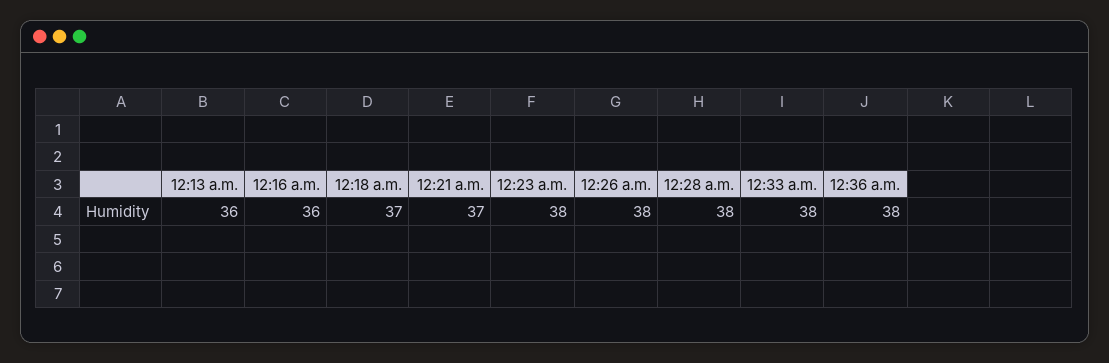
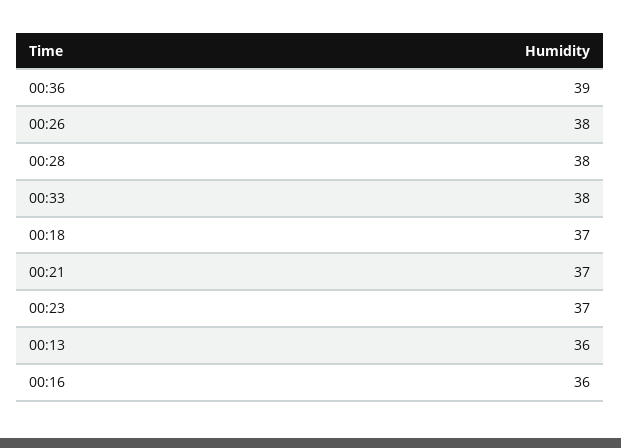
  {
    "12:13 a.m.": 36,
    "12:16 a.m.": 36,
    "12:18 a.m.": 37,
    "12:21 a.m.": 37,
-   "12:23 a.m.": 38,
+   "12:23 a.m.": 37,
    "12:26 a.m.": 38,
    "12:28 a.m.": 38,
    "12:33 a.m.": 38,
-   "12:36 a.m.": 38
+   "12:36 a.m.": 39
  }

